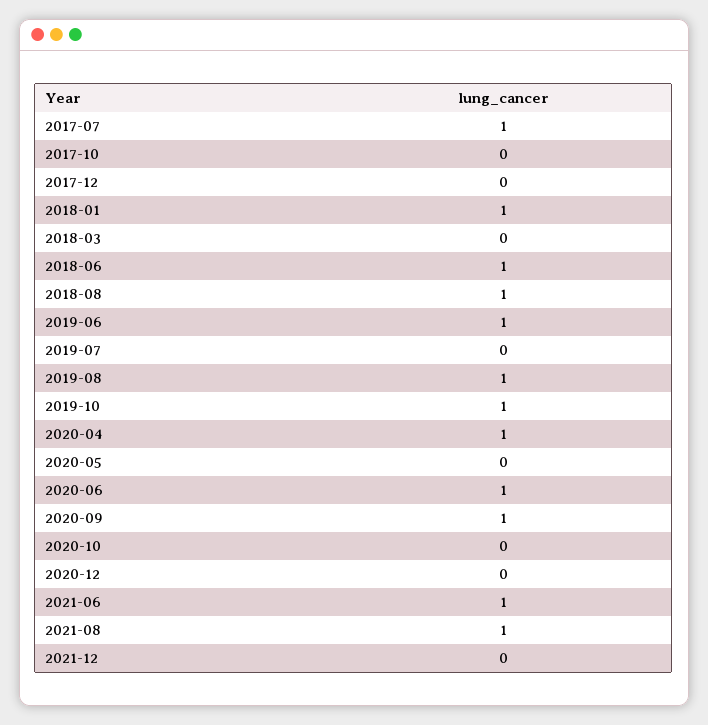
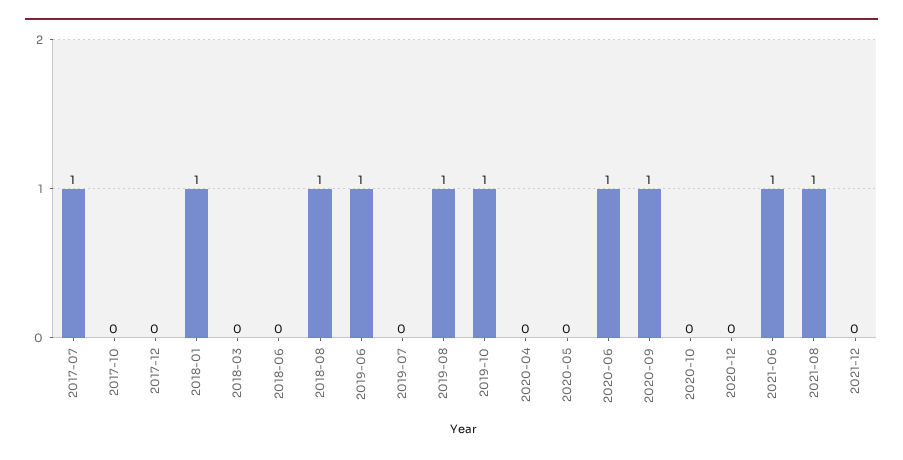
  {
    "2017-07": 1,
    "2017-10": 0,
    "2017-12": 0,
    "2018-01": 1,
    "2018-03": 0,
-   "2018-06": 1,
+   "2018-06": 0,
    "2018-08": 1,
    "2019-06": 1,
    "2019-07": 0,
    "2019-08": 1,
    "2019-10": 1,
-   "2020-04": 1,
+   "2020-04": 0,
    "2020-05": 0,
    "2020-06": 1,
    "2020-09": 1,
    "2020-10": 0,
    "2020-12": 0,
    "2021-06": 1,
    "2021-08": 1,
    "2021-12": 0
  }

